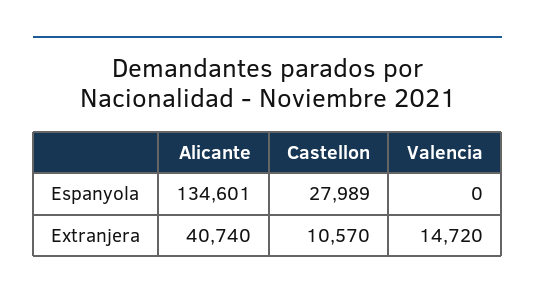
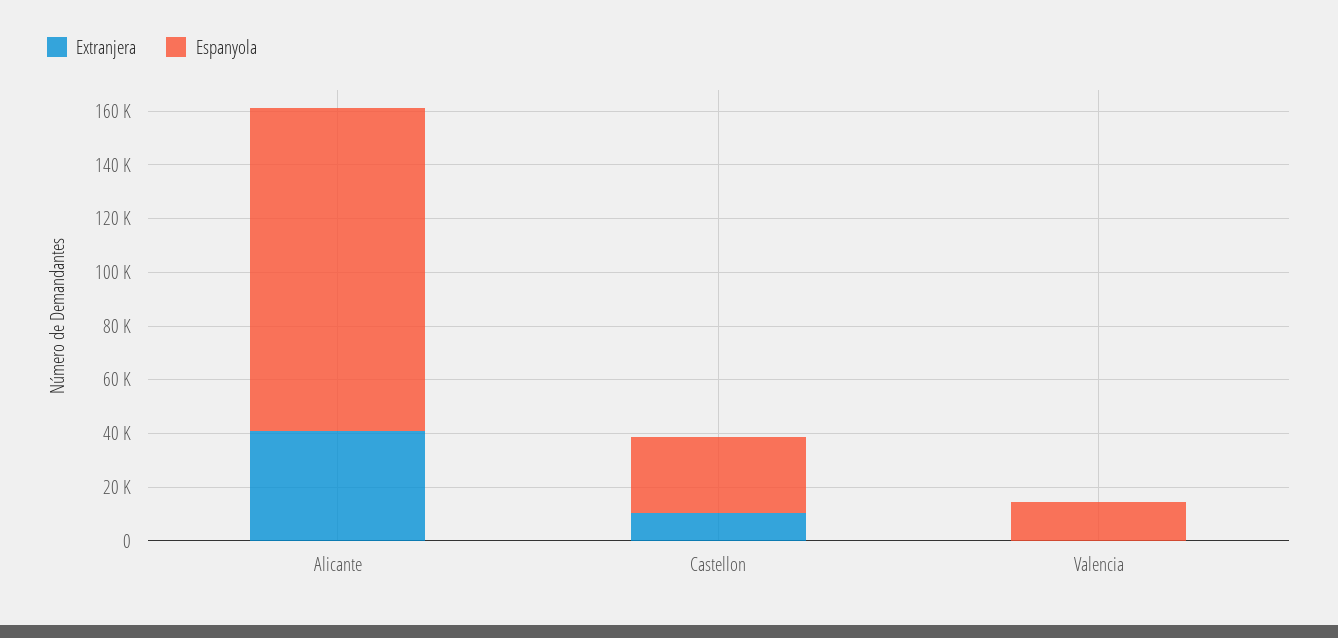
  {
    "Espanyola": {
-     "Alicante": 134601,
+     "Alicante": 120000,
      "Castellon": 27989,
-     "Valencia": 0
+     "Valencia": 15000
    },
    "Extranjera": {
      "Alicante": 40740,
      "Castellon": 10570,
-     "Valencia": 14720
+     "Valencia": 0
    }
  }

